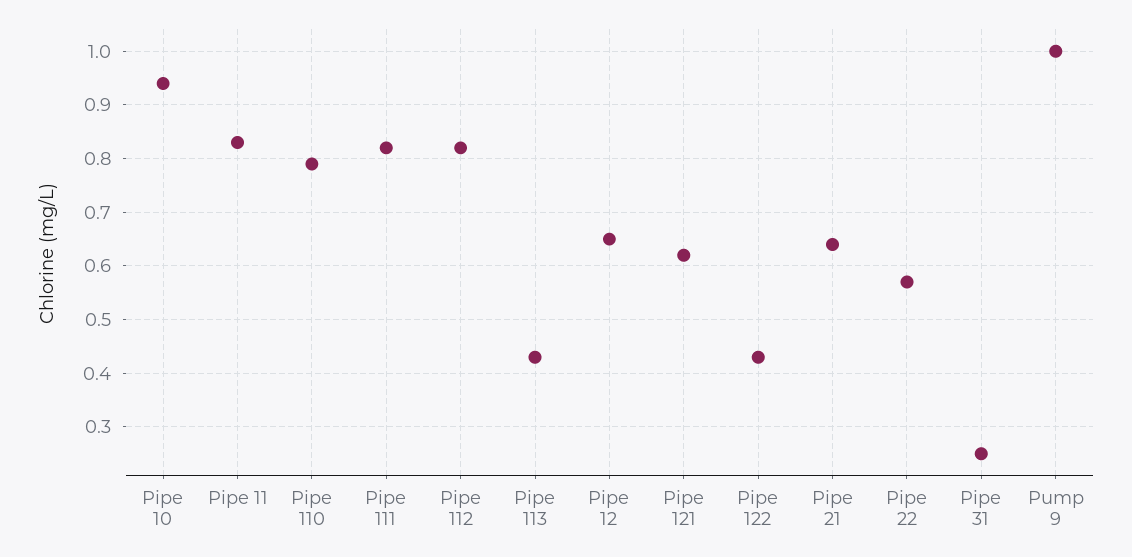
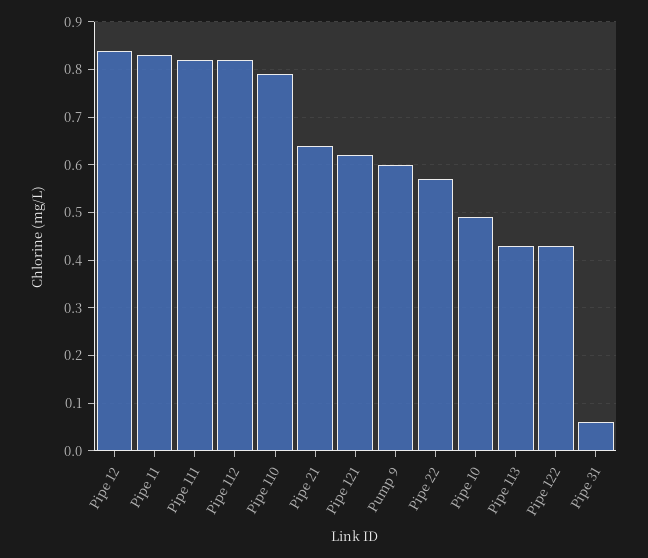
  {
-   "Pipe 10": 0.95,
+   "Pipe 10": 0.5,
    "Pipe 11": 0.85,
    "Pipe 110": 0.8,
    "Pipe 111": 0.8,
    "Pipe 112": 0.8,
    "Pipe 113": 0.45,
-   "Pipe 12": 0.65,
+   "Pipe 12": 0.85,
    "Pipe 121": 0.6,
    "Pipe 122": 0.45,
    "Pipe 21": 0.65,
    "Pipe 22": 0.55,
-   "Pipe 31": 0.25,
+   "Pipe 31": 0.05,
-   "Pump 9": 1
+   "Pump 9": 0.6
  }

